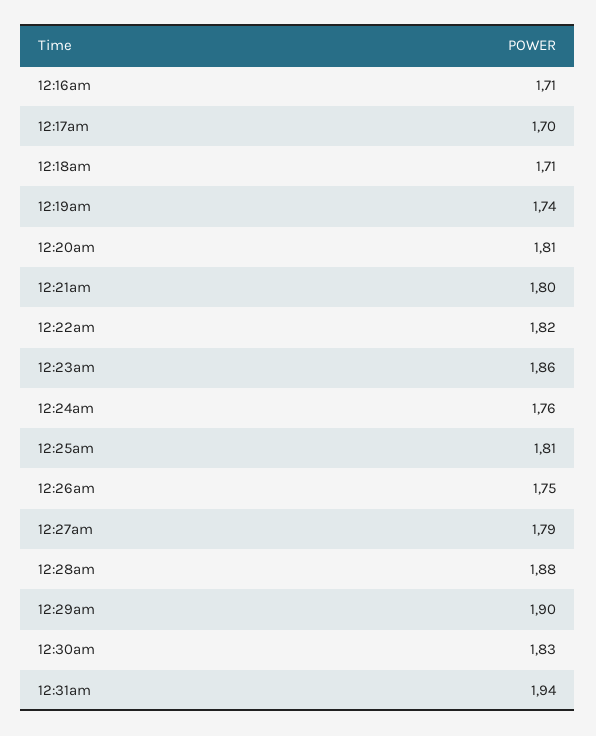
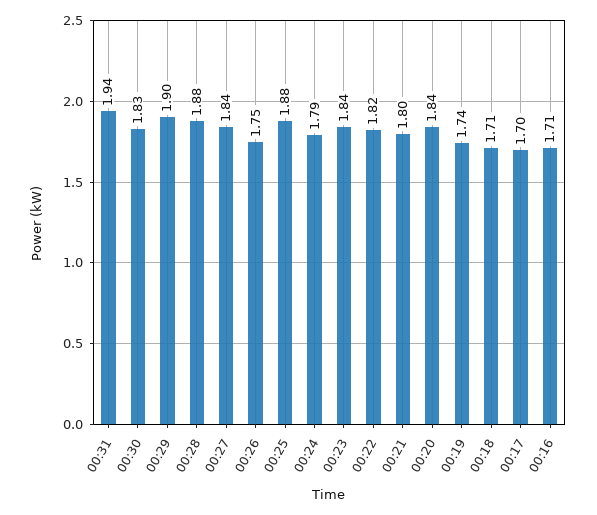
  {
    "12:16am": 1.71,
    "12:17am": 1.7,
    "12:18am": 1.71,
    "12:19am": 1.74,
-   "12:20am": 1.81,
+   "12:20am": 1.84,
    "12:21am": 1.8,
    "12:22am": 1.82,
-   "12:23am": 1.86,
+   "12:23am": 1.84,
-   "12:24am": 1.76,
+   "12:24am": 1.79,
-   "12:25am": 1.81,
+   "12:25am": 1.88,
    "12:26am": 1.75,
-   "12:27am": 1.79,
+   "12:27am": 1.84,
    "12:28am": 1.88,
    "12:29am": 1.9,
    "12:30am": 1.83,
    "12:31am": 1.94
  }

